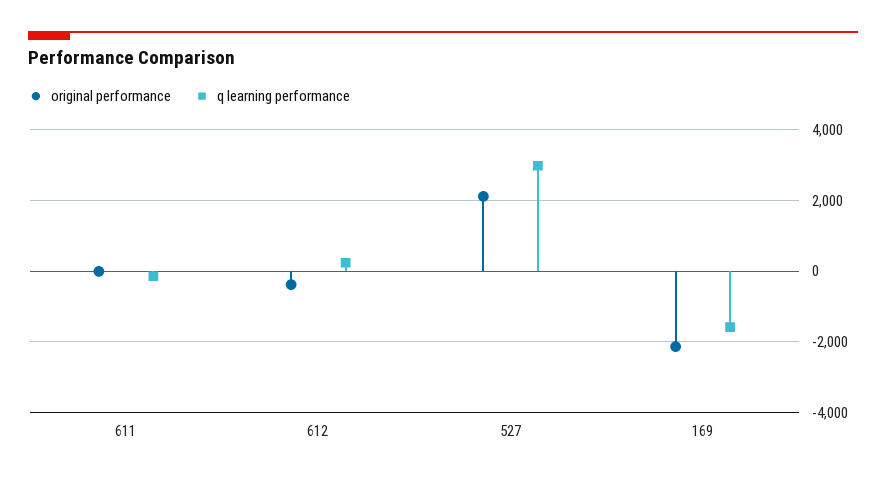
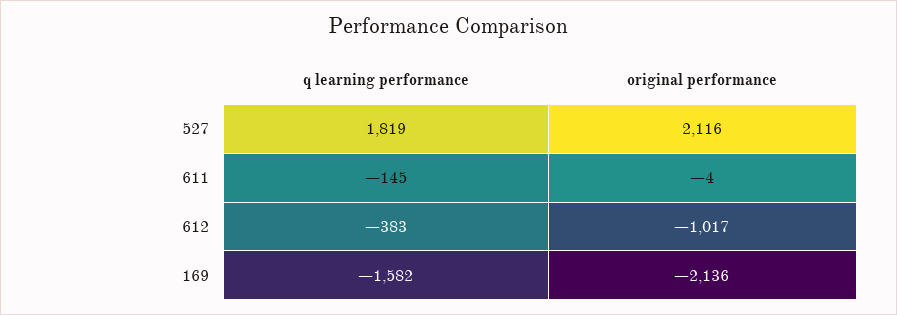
  {
    "original performance": {
      "611": -4,
-     "612": -400,
+     "612": -1017,
      "527": 2116,
      "169": -2136
    },
    "q learning performance": {
      "611": -145,
-     "612": 200,
+     "612": -383,
-     "527": 3000,
+     "527": 1819,
      "169": -1582
    }
  }

